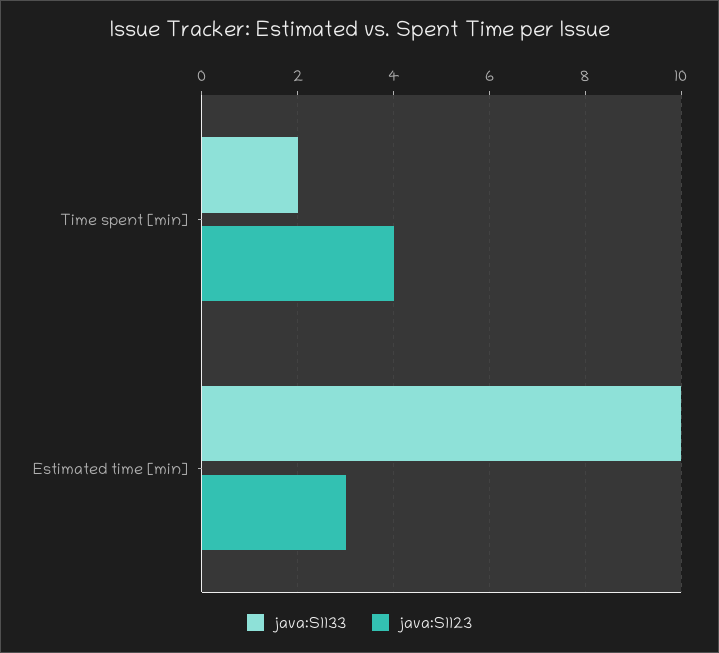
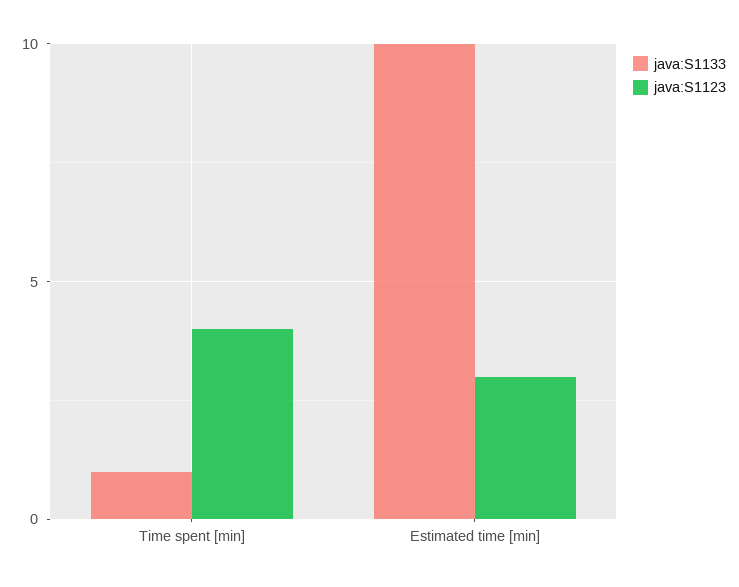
  {
    "java:S1133": {
-     "Time spent [min]": 2,
+     "Time spent [min]": 1,
      "Estimated time [min]": 10
    },
    "java:S1123": {
      "Time spent [min]": 4,
      "Estimated time [min]": 3
    }
  }

